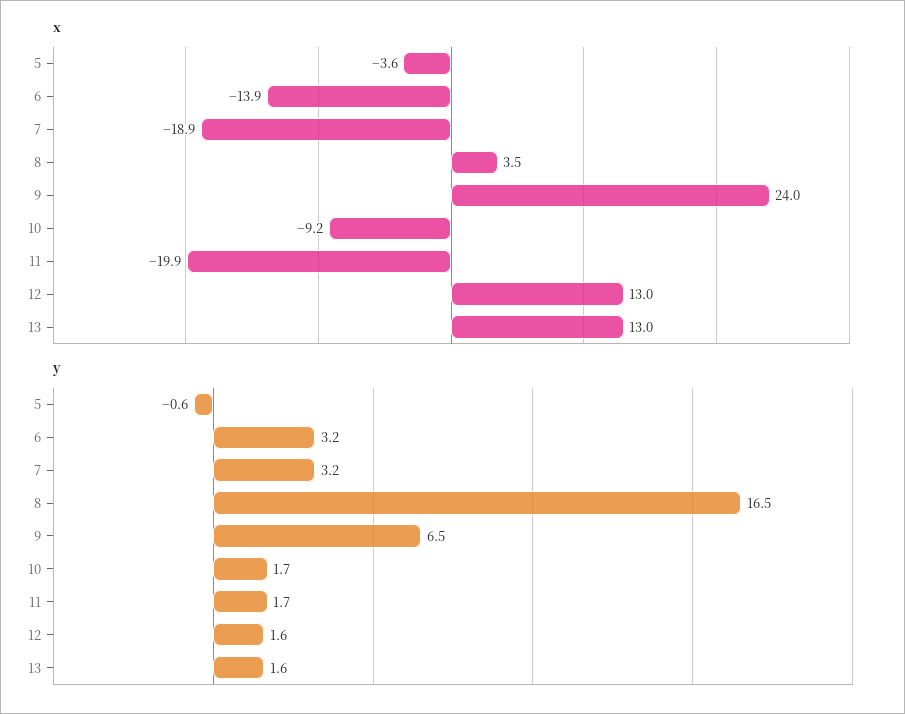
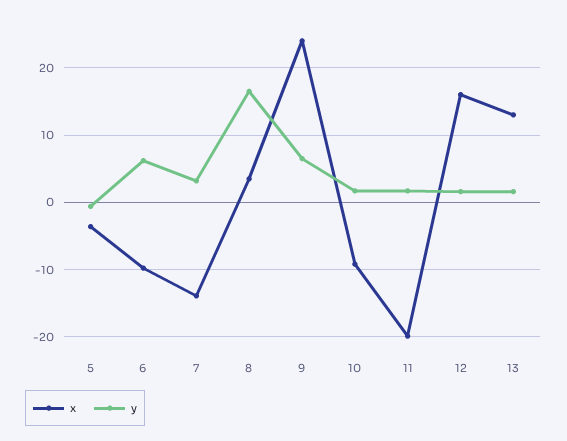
  {
    "x": {
      "5": -3.6,
-     "6": -13.9,
+     "6": -10,
-     "7": -18.9,
+     "7": -14,
      "8": 3.5,
      "9": 24,
      "10": -9.2,
      "11": -19.9,
-     "12": 13,
+     "12": 16,
      "13": 13
    },
    "y": {
      "5": -0.6,
-     "6": 3.2,
+     "6": 6,
      "7": 3.2,
      "8": 16.5,
      "9": 6.5,
      "10": 1.7,
      "11": 1.7,
      "12": 1.6,
      "13": 1.6
    }
  }

